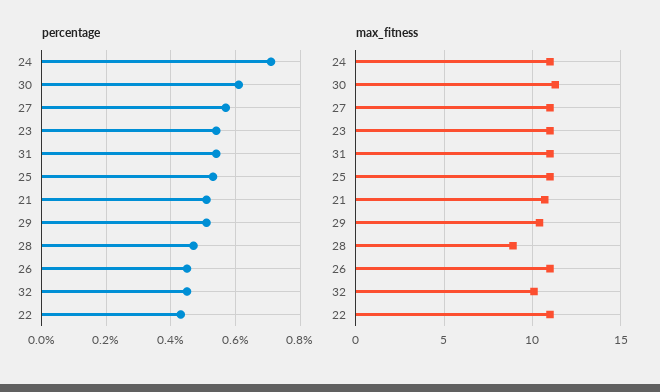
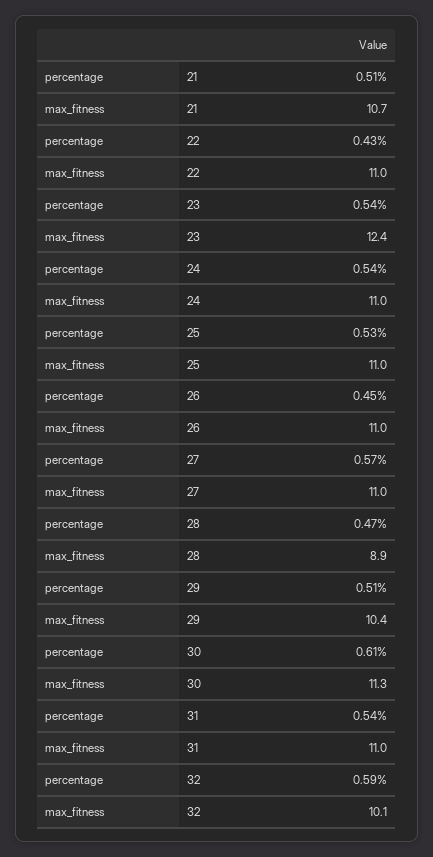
  {
    "percentage": {
-     "24": 0.7,
+     "24": 0.54,
      "30": 0.61,
      "27": 0.57,
      "23": 0.54,
      "31": 0.54,
      "25": 0.53,
      "21": 0.51,
      "29": 0.51,
      "28": 0.47,
      "26": 0.45,
-     "32": 0.45,
+     "32": 0.59,
      "22": 0.43
    },
    "max_fitness": {
      "24": 11,
      "30": 11.3,
      "27": 11,
-     "23": 11,
+     "23": 12.4,
      "31": 11,
      "25": 11,
      "21": 10.7,
      "29": 10.4,
      "28": 8.9,
      "26": 11,
      "32": 10.1,
      "22": 11
    }
  }

